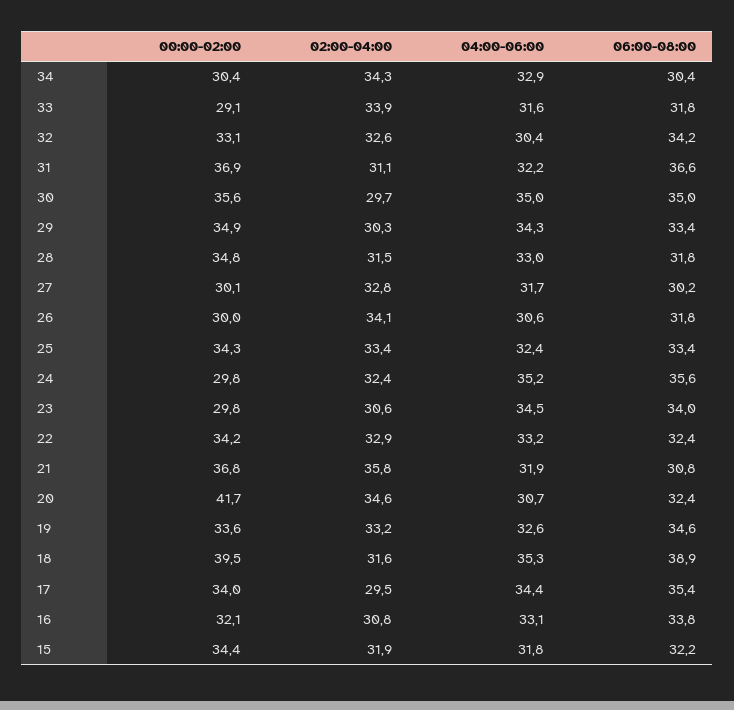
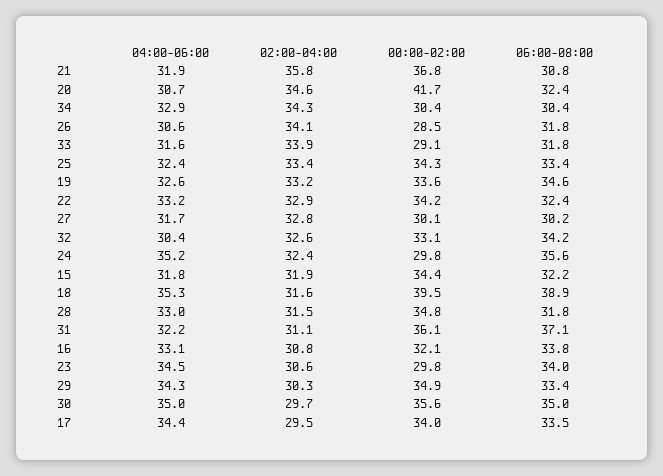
  {
    "00:00-02:00": {
      "34": 30.4,
      "33": 29.1,
      "32": 33.1,
-     "31": 36.9,
+     "31": 36.1,
      "30": 35.6,
      "29": 34.9,
      "28": 34.8,
      "27": 30.1,
-     "26": 30,
+     "26": 28.5,
      "25": 34.3,
      "24": 29.8,
      "23": 29.8,
      "22": 34.2,
      "21": 36.8,
      "20": 41.7,
      "19": 33.6,
      "18": 39.5,
      "17": 34,
      "16": 32.1,
      "15": 34.4
    },
    "02:00-04:00": {
      "34": 34.3,
      "33": 33.9,
      "32": 32.6,
      "31": 31.1,
      "30": 29.7,
      "29": 30.3,
      "28": 31.5,
      "27": 32.8,
      "26": 34.1,
      "25": 33.4,
      "24": 32.4,
      "23": 30.6,
      "22": 32.9,
      "21": 35.8,
      "20": 34.6,
      "19": 33.2,
      "18": 31.6,
      "17": 29.5,
      "16": 30.8,
      "15": 31.9
    },
    "04:00-06:00": {
      "34": 32.9,
      "33": 31.6,
      "32": 30.4,
      "31": 32.2,
      "30": 35,
      "29": 34.3,
      "28": 33,
      "27": 31.7,
      "26": 30.6,
      "25": 32.4,
      "24": 35.2,
      "23": 34.5,
      "22": 33.2,
      "21": 31.9,
      "20": 30.7,
      "19": 32.6,
      "18": 35.3,
      "17": 34.4,
      "16": 33.1,
      "15": 31.8
    },
    "06:00-08:00": {
      "34": 30.4,
      "33": 31.8,
      "32": 34.2,
-     "31": 36.6,
+     "31": 37.1,
      "30": 35,
      "29": 33.4,
      "28": 31.8,
      "27": 30.2,
      "26": 31.8,
      "25": 33.4,
      "24": 35.6,
      "23": 34,
      "22": 32.4,
      "21": 30.8,
      "20": 32.4,
      "19": 34.6,
      "18": 38.9,
-     "17": 35.4,
+     "17": 33.5,
      "16": 33.8,
      "15": 32.2
    }
  }

